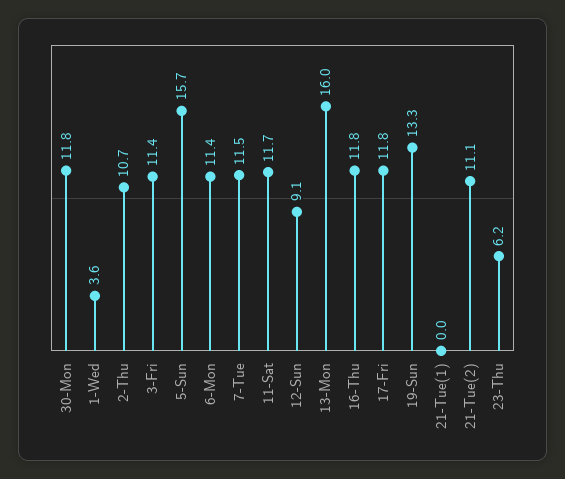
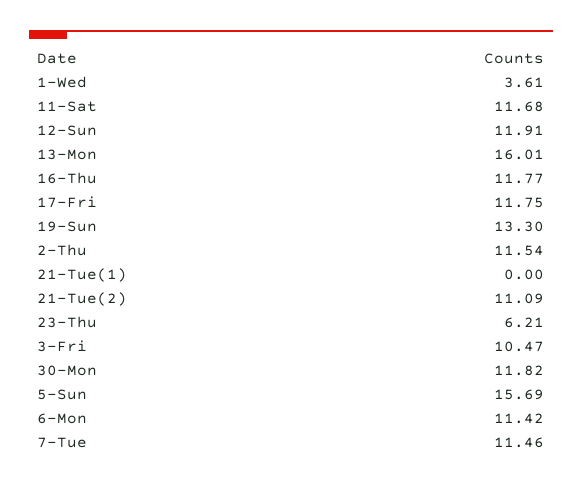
  {
    "30-Mon": 11.82,
    "1-Wed": 3.61,
-   "2-Thu": 10.7,
+   "2-Thu": 11.54,
-   "3-Fri": 11.4,
+   "3-Fri": 10.47,
    "5-Sun": 15.69,
    "6-Mon": 11.42,
    "7-Tue": 11.46,
    "11-Sat": 11.68,
-   "12-Sun": 9.1,
+   "12-Sun": 11.91,
    "13-Mon": 16.01,
    "16-Thu": 11.77,
    "17-Fri": 11.75,
    "19-Sun": 13.3,
    "21-Tue(1)": 0,
    "21-Tue(2)": 11.09,
    "23-Thu": 6.21
  }

